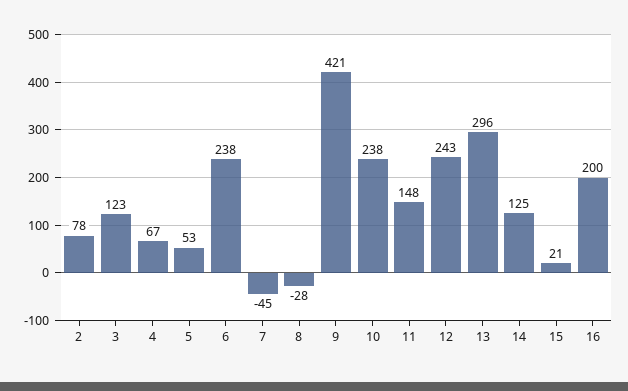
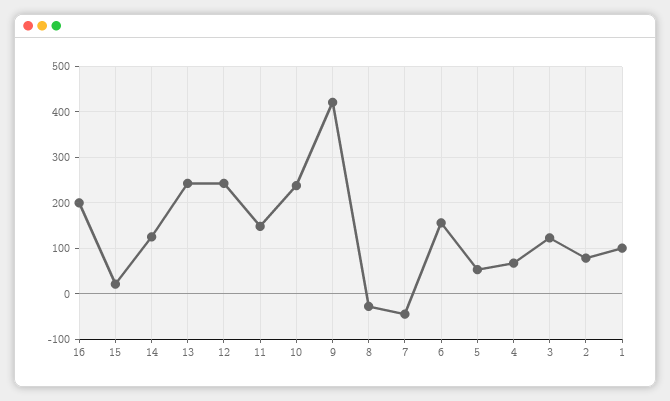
  {
    "2": 78,
    "3": 123,
    "4": 67,
    "5": 53,
-   "6": 238,
+   "6": 160,
    "7": -45,
    "8": -28,
    "9": 421,
    "10": 238,
    "11": 148,
    "12": 243,
-   "13": 296,
+   "13": 240,
    "14": 125,
    "15": 21,
-   "16": 200
+   "16": 200,
+   "1": 100
  }

